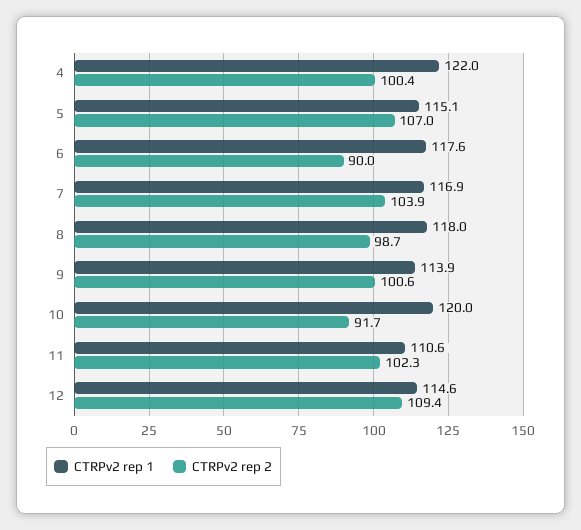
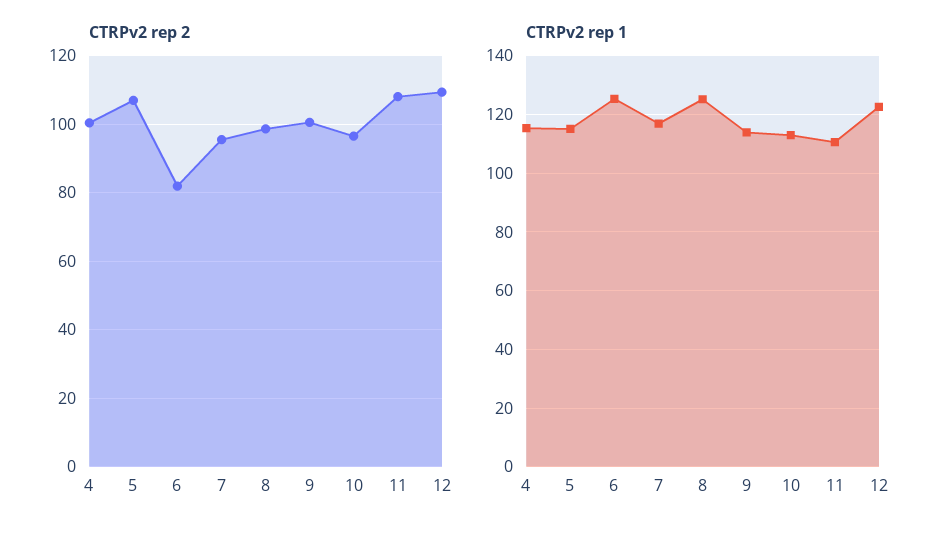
  {
    "CTRPv2 rep 1": {
-     "4": 122,
+     "4": 115,
      "5": 115.1,
-     "6": 117.6,
+     "6": 125,
      "7": 116.9,
-     "8": 118,
+     "8": 125,
      "9": 113.9,
-     "10": 120,
+     "10": 112.5,
      "11": 110.6,
-     "12": 114.6
+     "12": 122.5
    },
    "CTRPv2 rep 2": {
      "4": 100.4,
      "5": 107,
-     "6": 90,
+     "6": 82,
-     "7": 103.9,
+     "7": 96,
      "8": 98.7,
      "9": 100.6,
-     "10": 91.7,
+     "10": 96,
-     "11": 102.3,
+     "11": 108,
      "12": 109.4
    }
  }

